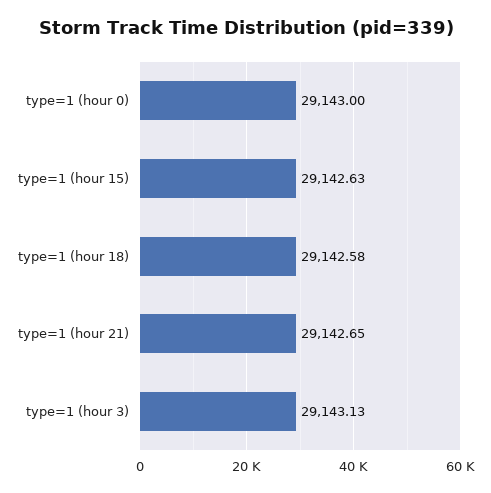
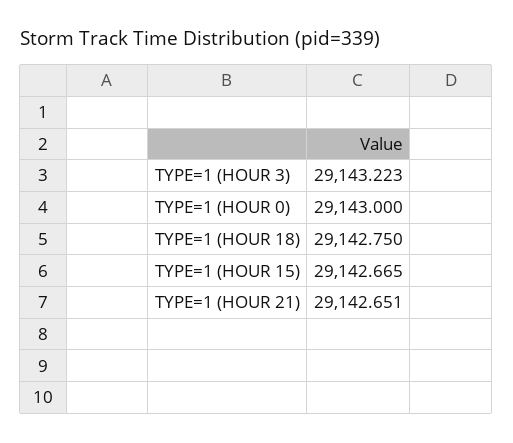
  {
    "type=1 (hour 0)": 29143,
-   "type=1 (hour 15)": 29142.63,
+   "type=1 (hour 15)": 29142.665,
-   "type=1 (hour 18)": 29142.58,
+   "type=1 (hour 18)": 29142.75,
    "type=1 (hour 21)": 29142.651,
-   "type=1 (hour 3)": 29143.13
+   "type=1 (hour 3)": 29143.223
  }

